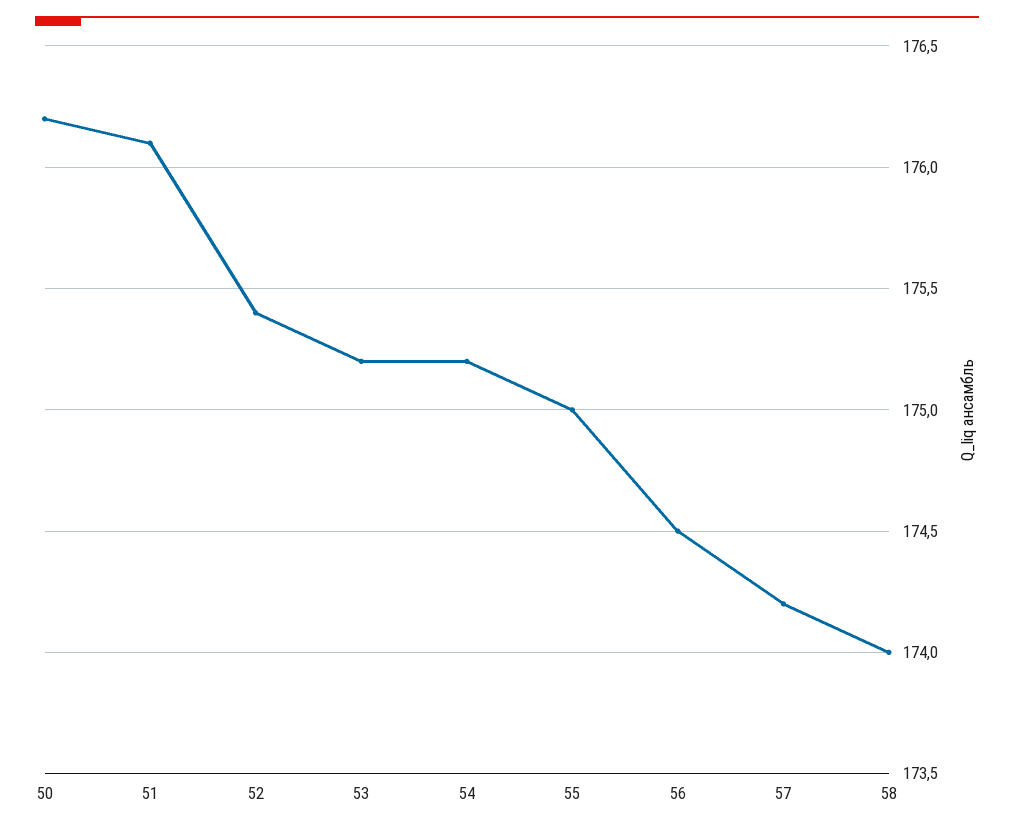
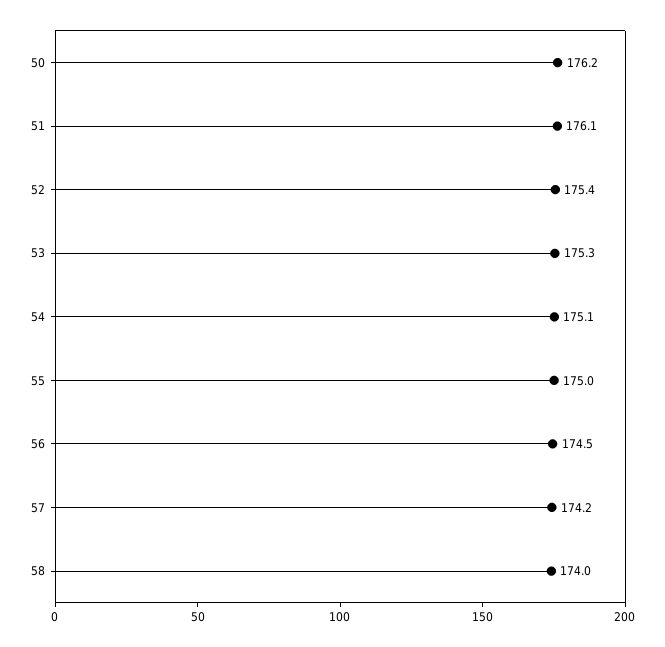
  {
    "50": 176.2,
    "51": 176.1,
    "52": 175.4,
-   "53": 175.2,
+   "53": 175.3,
-   "54": 175.2,
+   "54": 175.1,
    "55": 175,
    "56": 174.5,
    "57": 174.2,
    "58": 174
  }

